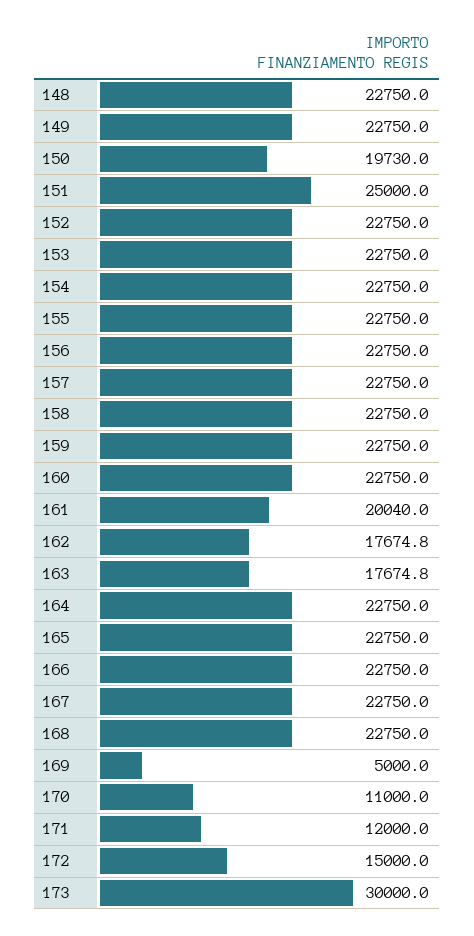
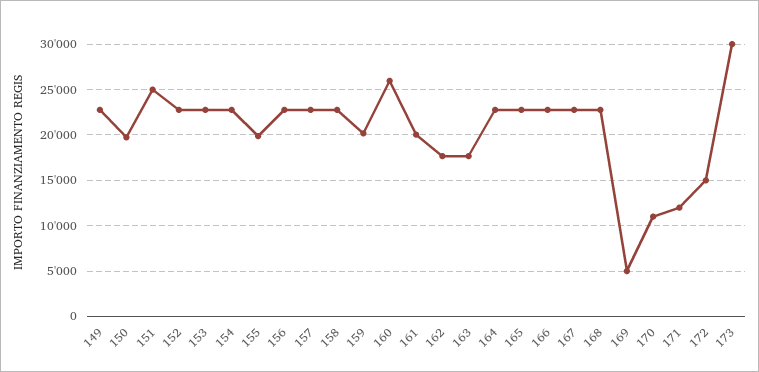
  {
-   "148": 22750,
    "149": 22750,
    "150": 19730,
    "151": 25000,
    "152": 22750,
    "153": 22750,
    "154": 22750,
-   "155": 22750,
+   "155": 20000,
    "156": 22750,
    "157": 22750,
    "158": 22750,
-   "159": 22750,
+   "159": 20000,
-   "160": 22750,
+   "160": 26000,
    "161": 20040,
    "162": 17674.8,
    "163": 17674.8,
    "164": 22750,
    "165": 22750,
    "166": 22750,
    "167": 22750,
    "168": 22750,
    "169": 5000,
    "170": 11000,
    "171": 12000,
    "172": 15000,
    "173": 30000
  }

